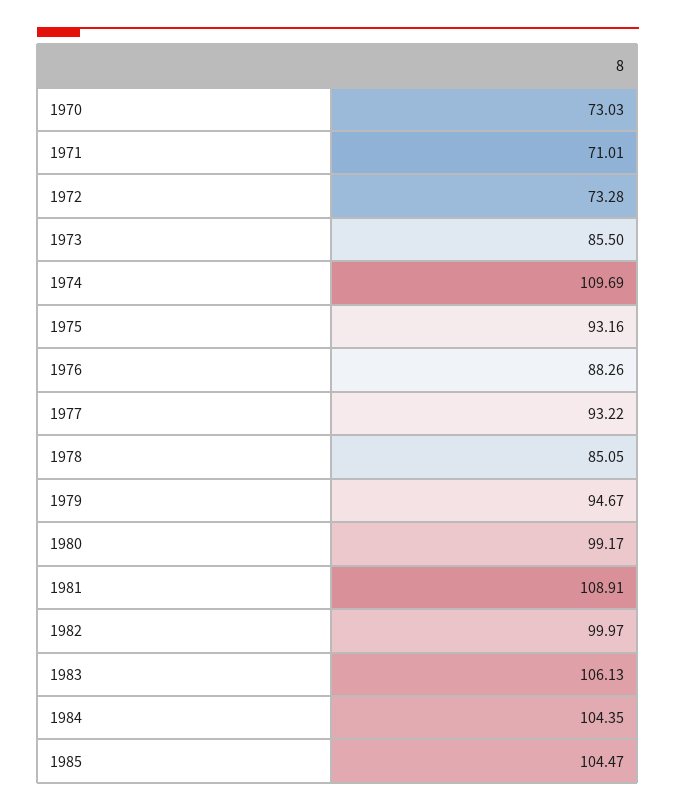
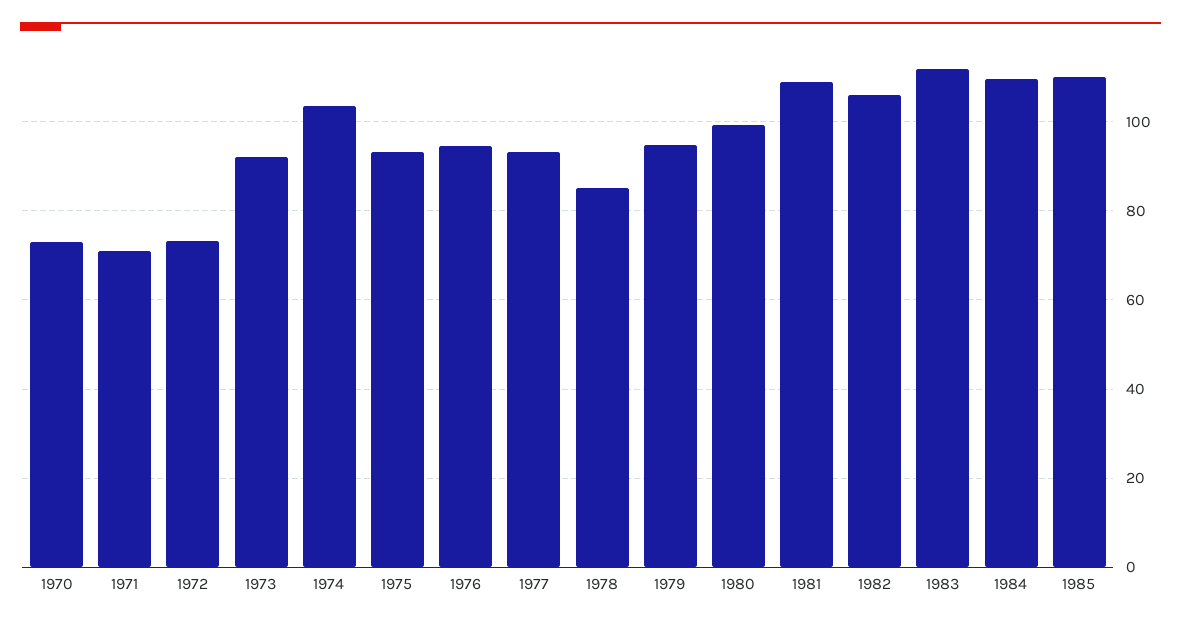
  {
    "1970": 73.03,
    "1971": 71.01,
    "1972": 73.28,
-   "1973": 85.5,
+   "1973": 92,
-   "1974": 109.69,
+   "1974": 104,
    "1975": 93.16,
-   "1976": 88.26,
+   "1976": 94,
    "1977": 93.22,
    "1978": 85.05,
    "1979": 94.67,
    "1980": 99.17,
    "1981": 108.91,
-   "1982": 99.97,
+   "1982": 106,
-   "1983": 106.13,
+   "1983": 112,
-   "1984": 104.35,
+   "1984": 110,
-   "1985": 104.47
+   "1985": 110
  }

